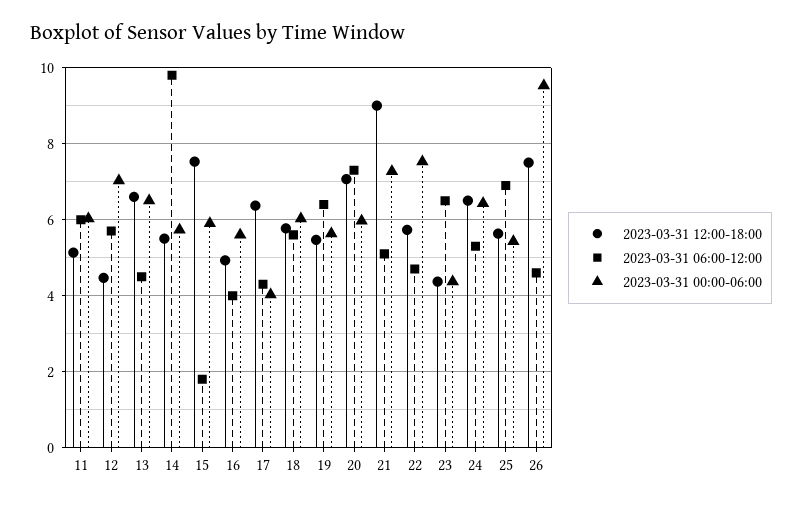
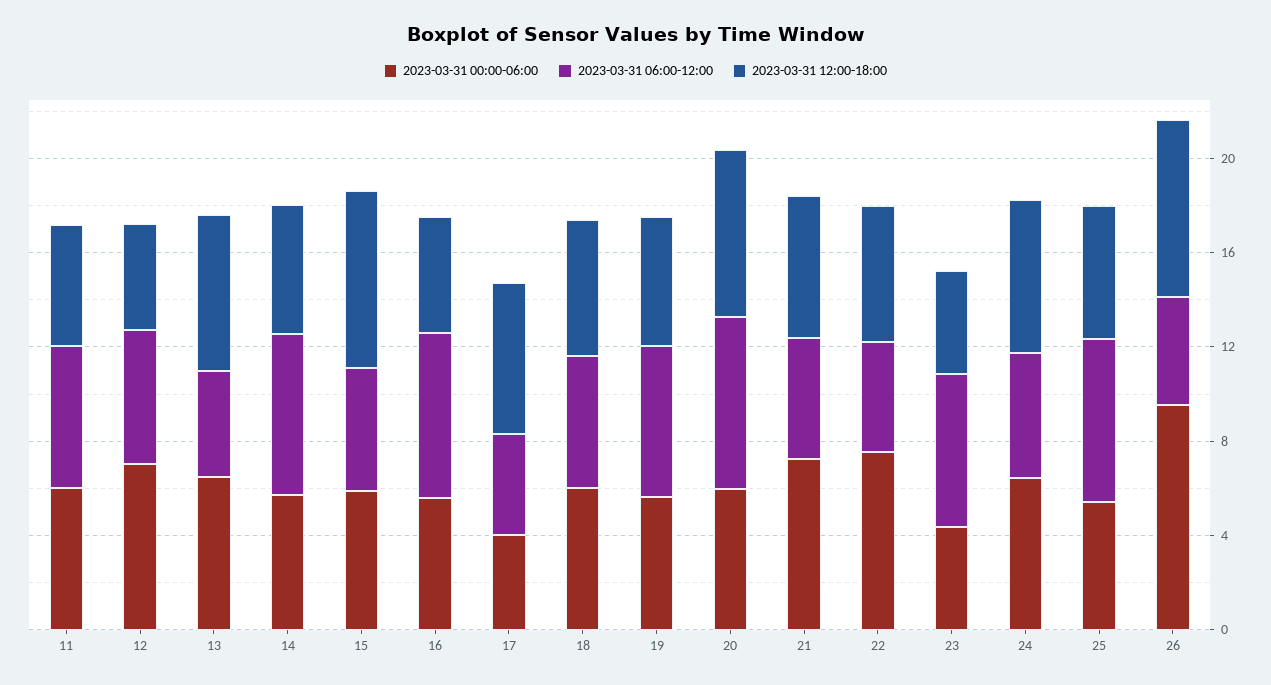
  {
    "2023-03-31 12:00-18:00": {
      "11": 5.2,
      "12": 4.4,
      "13": 6.6,
      "14": 5.6,
      "15": 7.6,
      "16": 5,
      "17": 6.4,
      "18": 5.8,
      "19": 5.4,
      "20": 7,
-     "21": 9,
+     "21": 6,
      "22": 5.8,
      "23": 4.4,
      "24": 6.6,
      "25": 5.6,
      "26": 7.6
    },
    "2023-03-31 06:00-12:00": {
      "11": 6,
      "12": 5.8,
      "13": 4.6,
-     "14": 9.8,
+     "14": 7,
-     "15": 1.8,
+     "15": 5,
-     "16": 4,
+     "16": 7,
      "17": 4.4,
      "18": 5.6,
      "19": 6.4,
      "20": 7.4,
      "21": 5.2,
      "22": 4.8,
      "23": 6.6,
      "24": 5.4,
      "25": 7,
      "26": 4.6
    },
    "2023-03-31 00:00-06:00": {
      "11": 6,
      "12": 7,
      "13": 6.6,
      "14": 5.8,
      "15": 6,
      "16": 5.6,
      "17": 4,
      "18": 6,
      "19": 5.6,
      "20": 6,
      "21": 7.2,
      "22": 7.6,
      "23": 4.4,
      "24": 6.4,
      "25": 5.4,
      "26": 9.6
    }
  }

